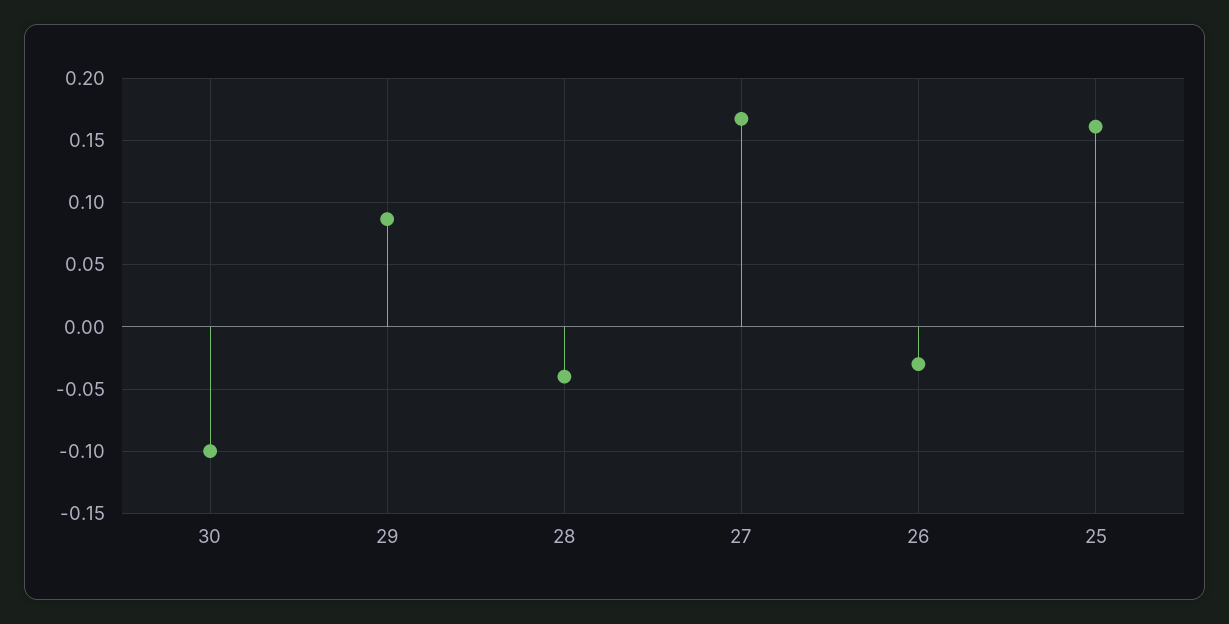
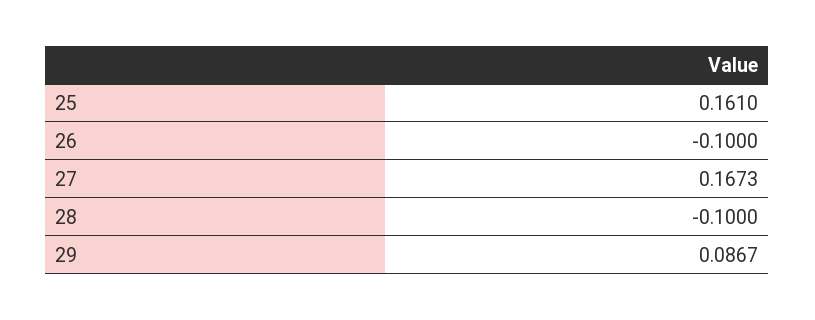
  {
-   "30": -0.1,
    "29": 0.0867,
-   "28": -0.04,
+   "28": -0.1,
    "27": 0.1673,
-   "26": -0.03,
+   "26": -0.1,
    "25": 0.161
  }

